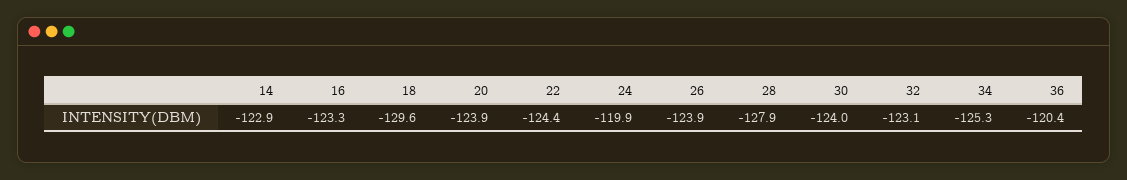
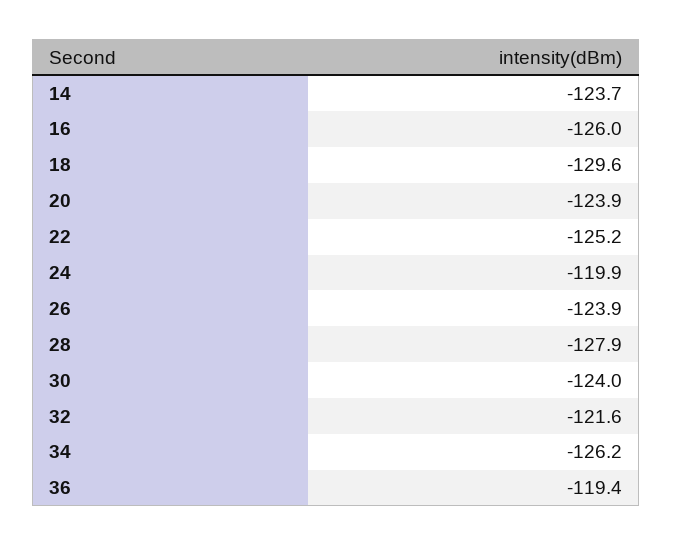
  {
-   "14": -122.9,
+   "14": -123.7,
-   "16": -123.3,
+   "16": -126,
    "18": -129.6,
    "20": -123.9,
-   "22": -124.4,
+   "22": -125.2,
    "24": -119.9,
    "26": -123.9,
    "28": -127.9,
    "30": -124,
-   "32": -123.1,
+   "32": -121.6,
-   "34": -125.3,
+   "34": -126.2,
-   "36": -120.4
+   "36": -119.4
  }

